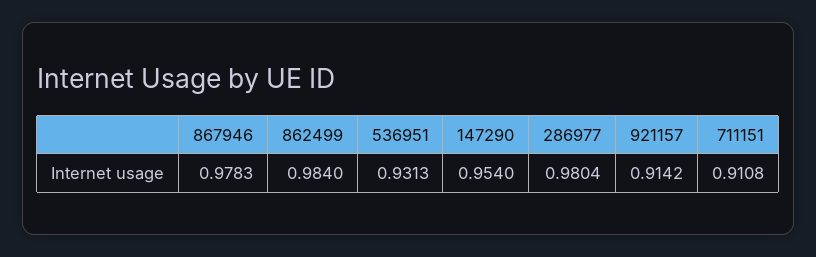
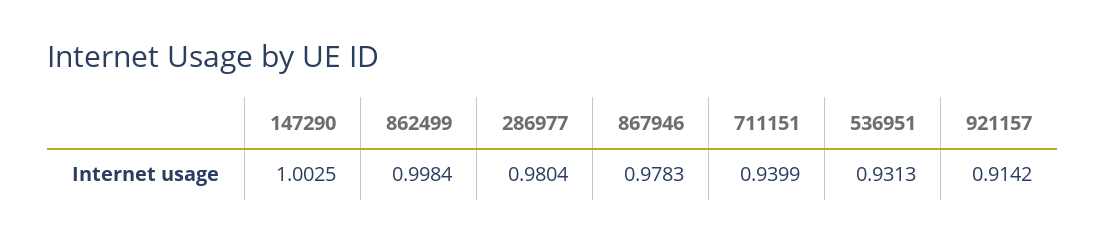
  {
    "867946": 0.9783,
-   "862499": 0.984,
+   "862499": 0.9984,
    "536951": 0.9313,
-   "147290": 0.954,
+   "147290": 1.0025,
    "286977": 0.9804,
    "921157": 0.9142,
-   "711151": 0.9108
+   "711151": 0.9399
  }

